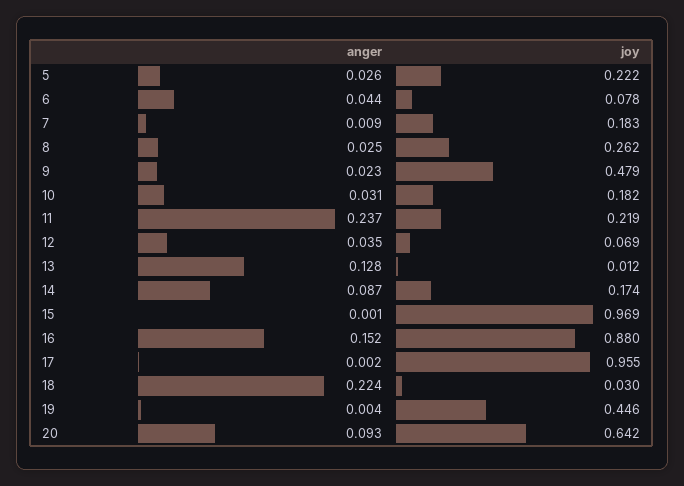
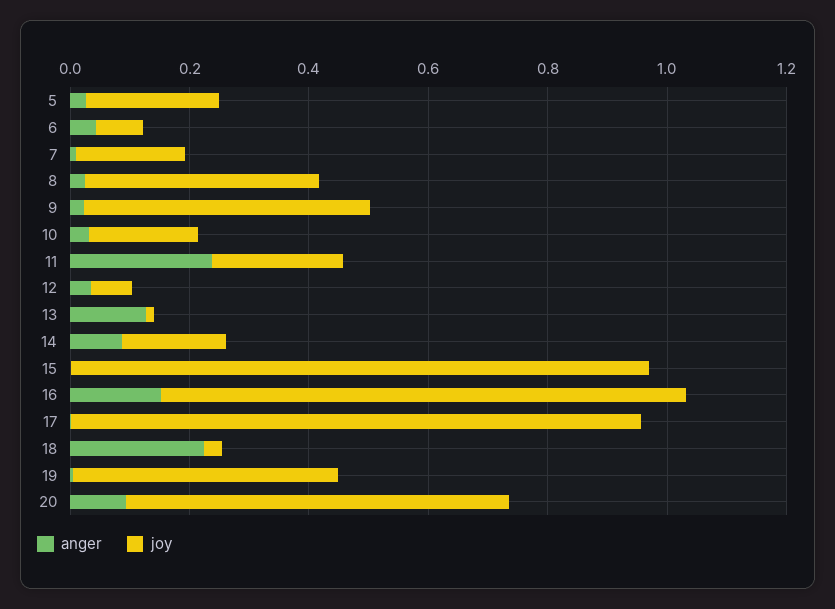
  {
    "anger": {
      "5": 0.026,
      "6": 0.044,
      "7": 0.009,
      "8": 0.025,
      "9": 0.023,
      "10": 0.031,
      "11": 0.237,
      "12": 0.035,
      "13": 0.128,
      "14": 0.087,
      "15": 0.001,
      "16": 0.152,
      "17": 0.002,
      "18": 0.224,
      "19": 0.004,
      "20": 0.093
    },
    "joy": {
      "5": 0.222,
      "6": 0.078,
      "7": 0.183,
-     "8": 0.262,
+     "8": 0.4,
      "9": 0.479,
      "10": 0.182,
      "11": 0.219,
      "12": 0.069,
      "13": 0.012,
      "14": 0.174,
      "15": 0.969,
      "16": 0.88,
      "17": 0.955,
      "18": 0.03,
      "19": 0.446,
      "20": 0.642
    }
  }

